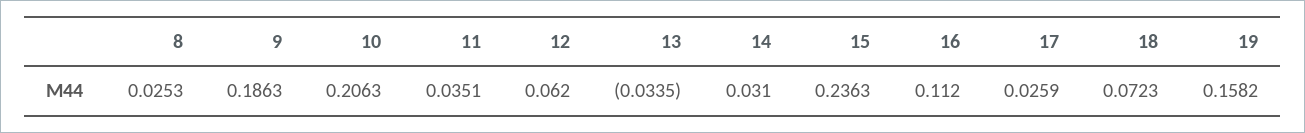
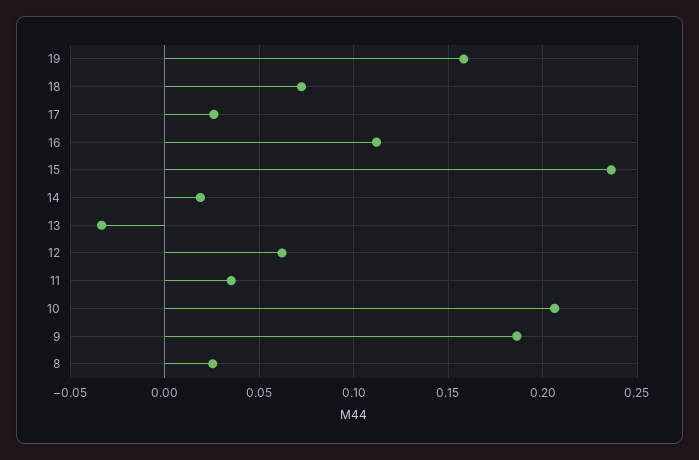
  {
    "8": 0.0253,
    "9": 0.1863,
    "10": 0.2063,
    "11": 0.0351,
    "12": 0.062,
    "13": -0.0335,
-   "14": 0.031,
+   "14": 0.02,
    "15": 0.2363,
    "16": 0.112,
    "17": 0.0259,
    "18": 0.0723,
    "19": 0.1582
  }

